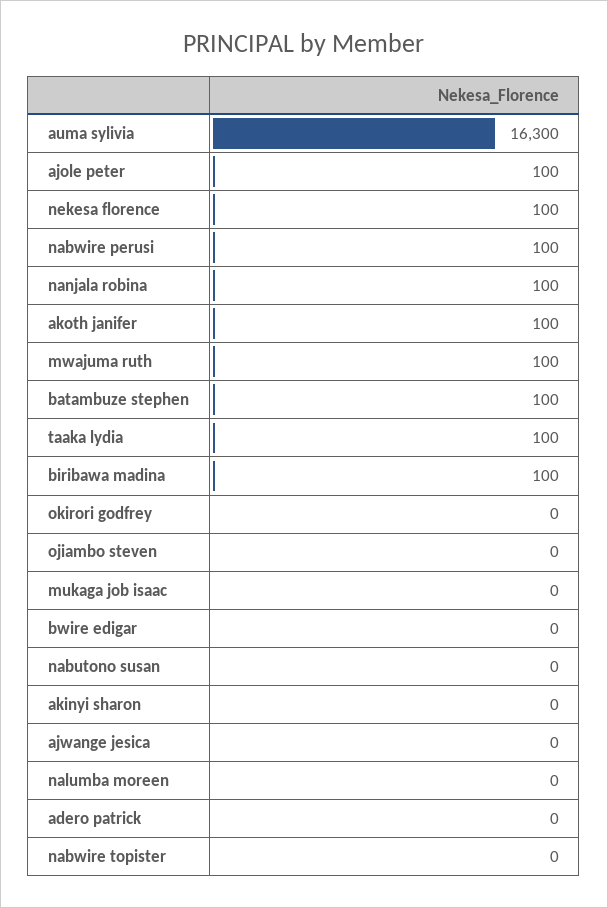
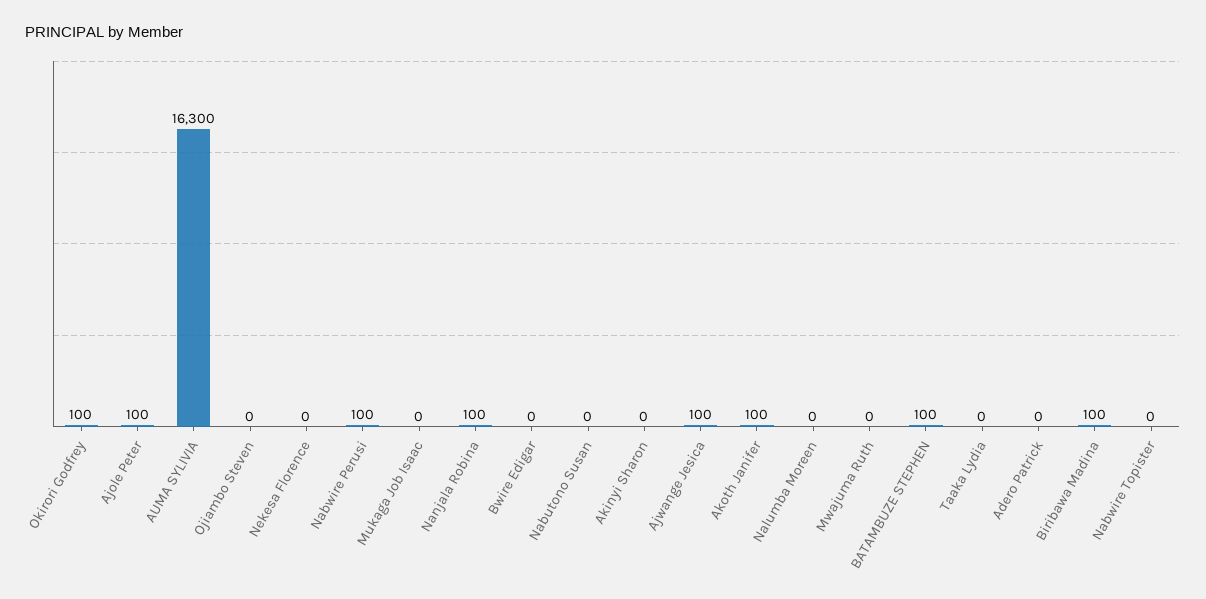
  {
    "auma sylivia": 16300,
    "ajole peter": 100,
-   "nekesa florence": 100,
+   "nekesa florence": 0,
    "nabwire perusi": 100,
    "nanjala robina": 100,
    "akoth janifer": 100,
-   "mwajuma ruth": 100,
+   "mwajuma ruth": 0,
    "batambuze stephen": 100,
-   "taaka lydia": 100,
+   "taaka lydia": 0,
    "biribawa madina": 100,
-   "okirori godfrey": 0,
+   "okirori godfrey": 100,
    "ojiambo steven": 0,
    "mukaga job isaac": 0,
    "bwire edigar": 0,
    "nabutono susan": 0,
    "akinyi sharon": 0,
-   "ajwange jesica": 0,
+   "ajwange jesica": 100,
    "nalumba moreen": 0,
    "adero patrick": 0,
    "nabwire topister": 0
  }

